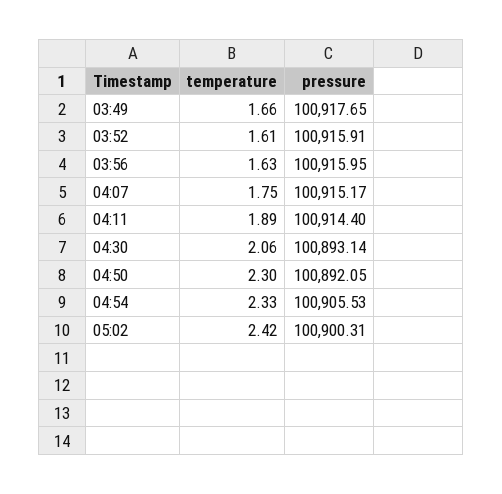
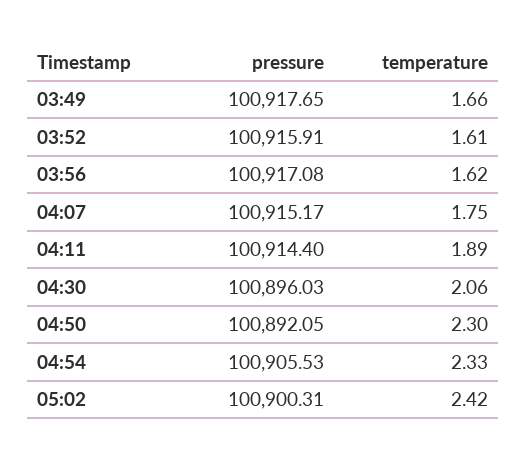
  {
    "temperature": {
      "03:49": 1.66,
      "03:52": 1.61,
-     "03:56": 1.63,
+     "03:56": 1.62,
      "04:07": 1.75,
      "04:11": 1.89,
      "04:30": 2.06,
      "04:50": 2.3,
      "04:54": 2.33,
      "05:02": 2.42
    },
    "pressure": {
      "03:49": 100917.65,
      "03:52": 100915.91,
-     "03:56": 100915.95,
+     "03:56": 100917.08,
      "04:07": 100915.17,
      "04:11": 100914.4,
-     "04:30": 100893.14,
+     "04:30": 100896.03,
      "04:50": 100892.05,
      "04:54": 100905.53,
      "05:02": 100900.31
    }
  }

